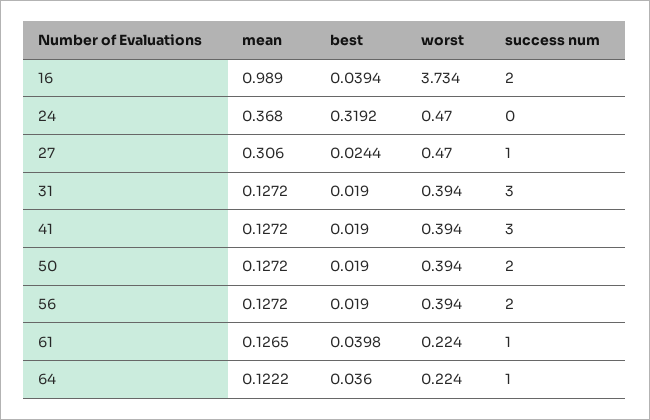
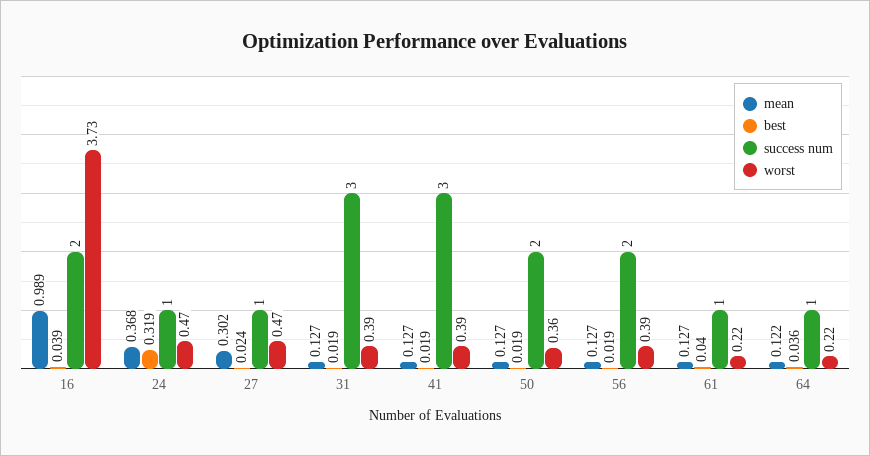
  {
    "mean": {
      "16": 0.989,
      "24": 0.368,
-     "27": 0.306,
+     "27": 0.302,
      "31": 0.1272,
      "41": 0.1272,
      "50": 0.1272,
      "56": 0.1272,
      "61": 0.1265,
      "64": 0.1222
    },
    "best": {
      "16": 0.0394,
      "24": 0.3192,
      "27": 0.0244,
      "31": 0.019,
      "41": 0.019,
      "50": 0.019,
      "56": 0.019,
      "61": 0.0398,
      "64": 0.036
    },
    "worst": {
      "16": 3.734,
      "24": 0.47,
      "27": 0.47,
      "31": 0.394,
      "41": 0.394,
-     "50": 0.394,
+     "50": 0.36,
      "56": 0.394,
      "61": 0.224,
      "64": 0.224
    },
    "success num": {
      "16": 2,
-     "24": 0,
+     "24": 1,
      "27": 1,
      "31": 3,
      "41": 3,
      "50": 2,
      "56": 2,
      "61": 1,
      "64": 1
    }
  }

